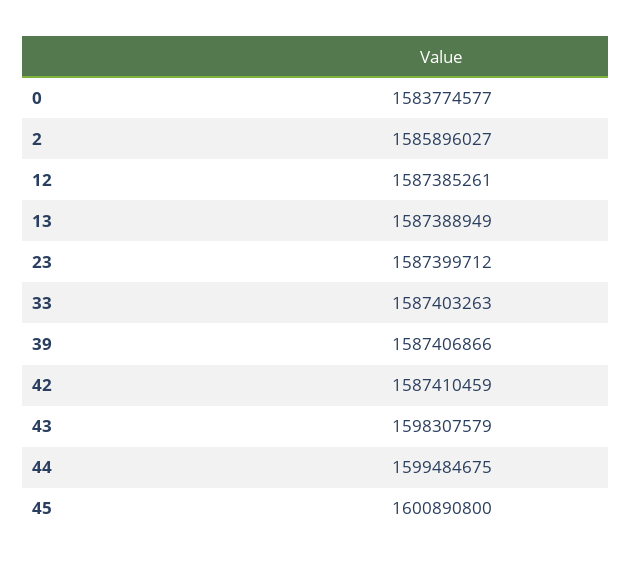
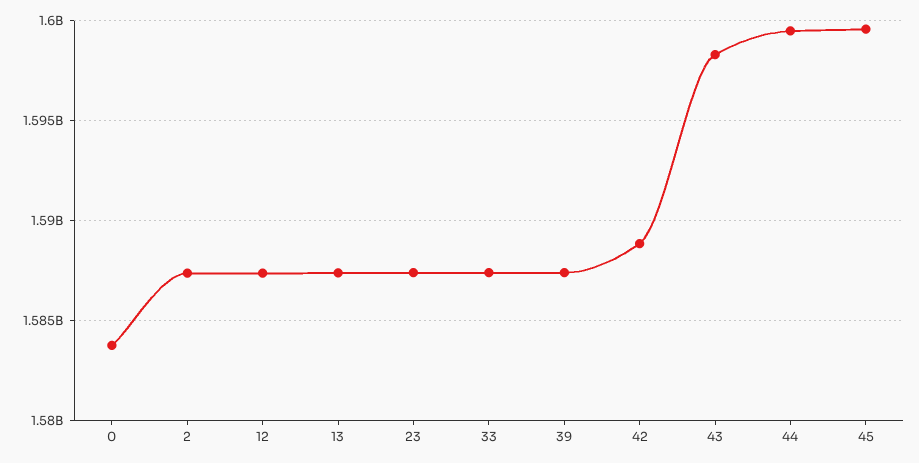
  {
    "0": 1583774577,
-   "2": 1585896027,
+   "2": 1587500000,
    "12": 1587385261,
    "13": 1587388949,
    "23": 1587399712,
    "33": 1587403263,
    "39": 1587406866,
-   "42": 1587410459,
+   "42": 1589000000,
    "43": 1598307579,
    "44": 1599484675,
-   "45": 1600890800
+   "45": 1599500000
  }

